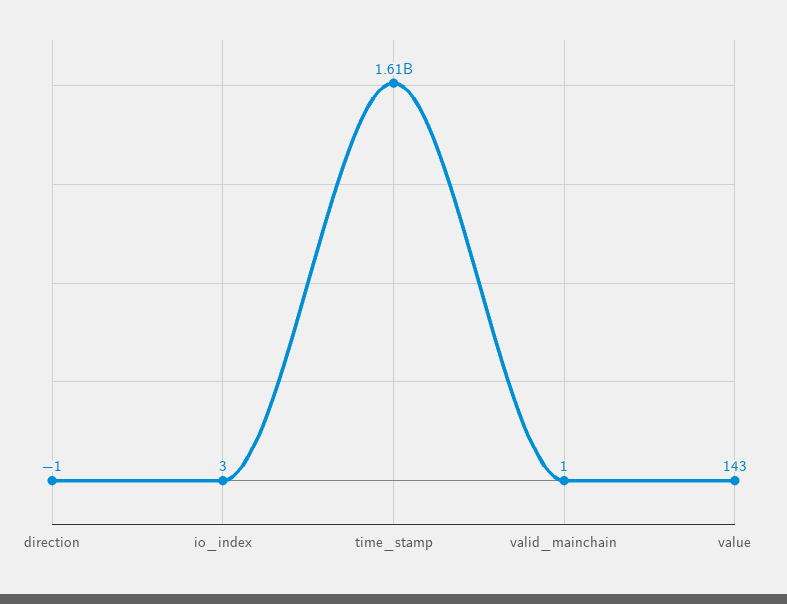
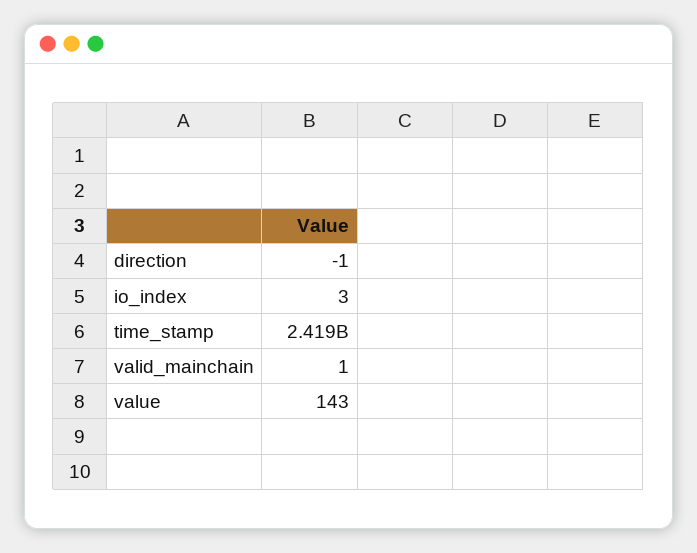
  {
    "direction": -1,
    "io_index": 3,
-   "time_stamp": 1610000000,
+   "time_stamp": 2419000000,
    "valid_mainchain": 1,
    "value": 143
  }

